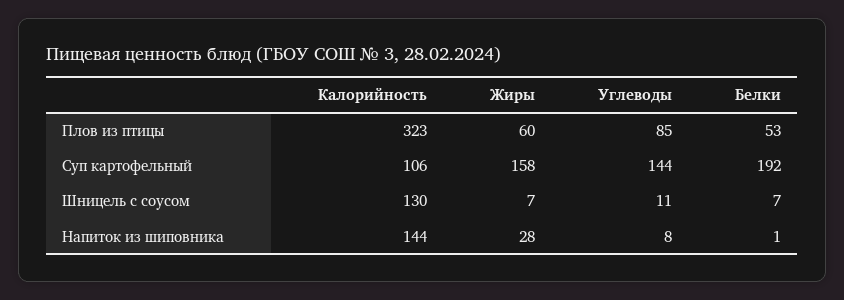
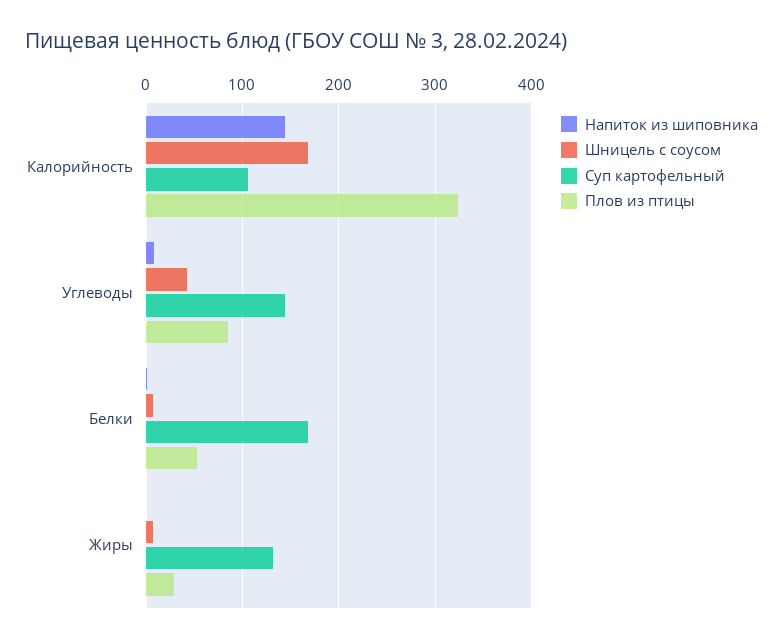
  {
    "Плов из птицы": {
      "Калорийность": 323,
-     "Жиры": 60,
+     "Жиры": 30,
      "Углеводы": 85,
      "Белки": 53
    },
    "Суп картофельный": {
      "Калорийность": 106,
-     "Жиры": 158,
+     "Жиры": 130,
      "Углеводы": 144,
-     "Белки": 192
+     "Белки": 170
    },
    "Шницель с соусом": {
-     "Калорийность": 130,
+     "Калорийность": 170,
      "Жиры": 7,
-     "Углеводы": 11,
+     "Углеводы": 40,
      "Белки": 7
    },
    "Напиток из шиповника": {
      "Калорийность": 144,
-     "Жиры": 28,
+     "Жиры": 0,
      "Углеводы": 8,
      "Белки": 1
    }
  }

